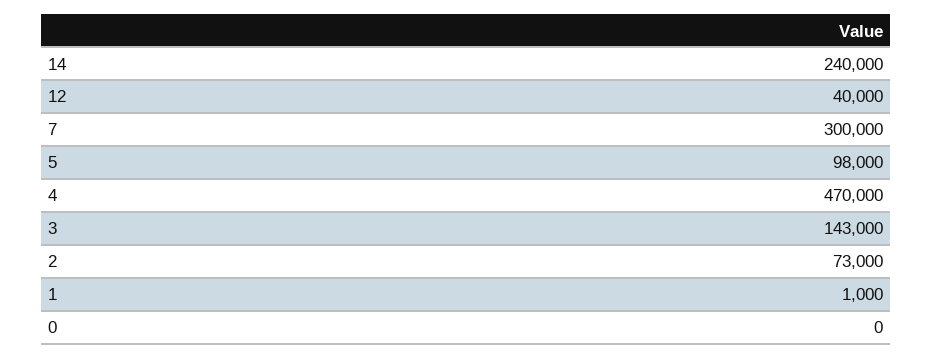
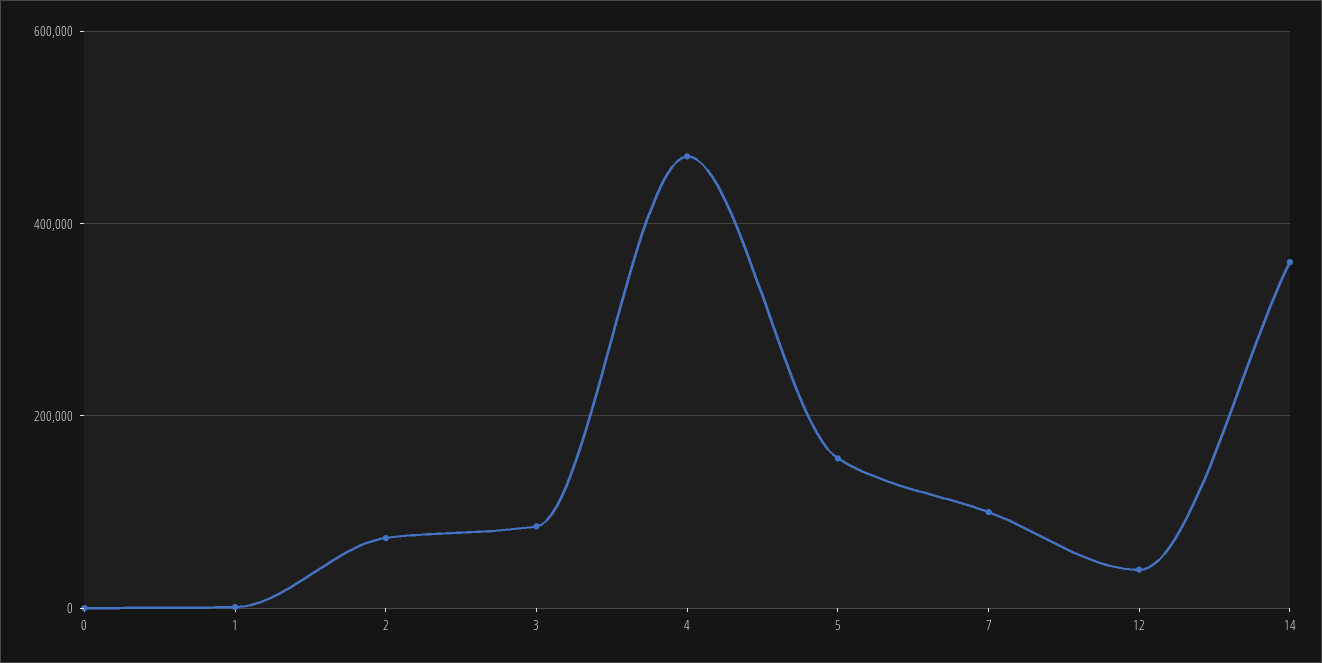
  {
-   "14": 240000,
+   "14": 360000,
    "12": 40000,
-   "7": 300000,
+   "7": 100000,
-   "5": 98000,
+   "5": 160000,
    "4": 470000,
-   "3": 143000,
+   "3": 80000,
    "2": 73000,
    "1": 1000,
    "0": 0
  }

